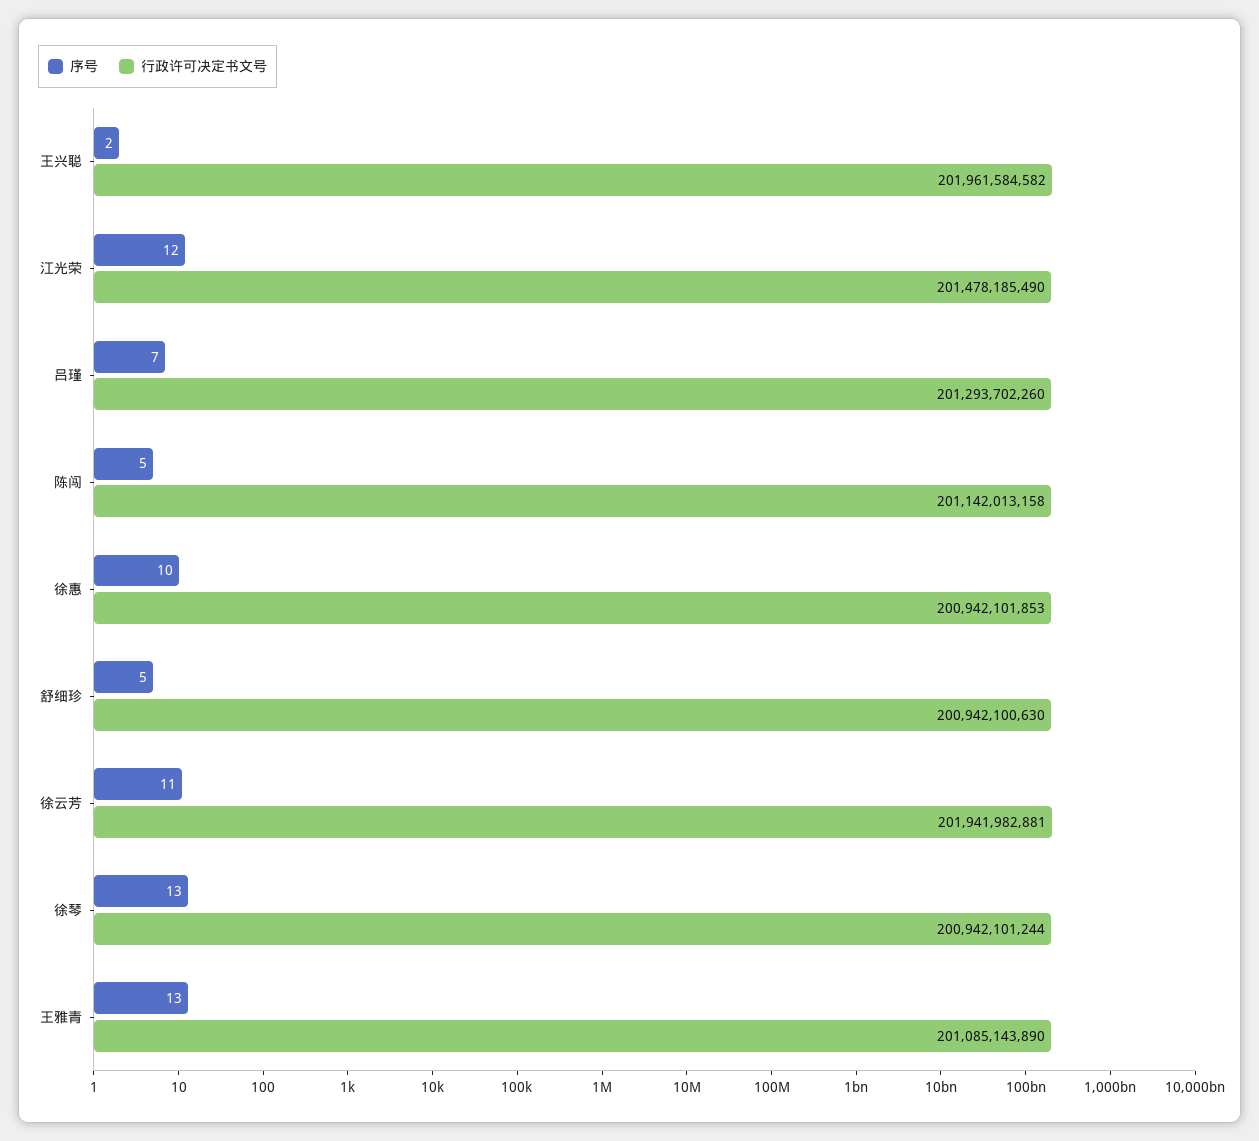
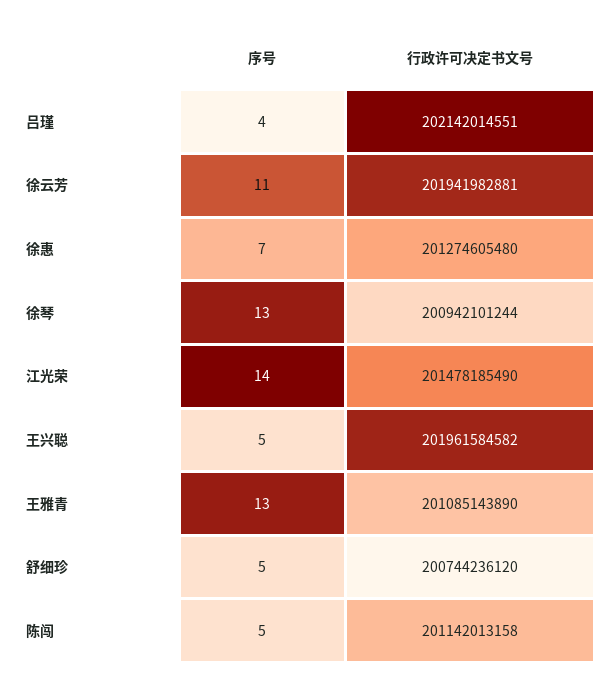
  {
    "序号": {
-     "王兴聪": 2,
+     "王兴聪": 5,
-     "江光荣": 12,
+     "江光荣": 14,
-     "吕瑾": 7,
+     "吕瑾": 4,
      "陈闯": 5,
-     "徐惠": 10,
+     "徐惠": 7,
      "舒细珍": 5,
      "徐云芳": 11,
      "徐琴": 13,
      "王雅青": 13
    },
    "行政许可决定书文号": {
      "王兴聪": 201961584582,
      "江光荣": 201478185490,
-     "吕瑾": 201293702260,
+     "吕瑾": 202142014551,
      "陈闯": 201142013158,
-     "徐惠": 200942101853,
+     "徐惠": 201274605480,
-     "舒细珍": 200942100630,
+     "舒细珍": 200744236120,
      "徐云芳": 201941982881,
      "徐琴": 200942101244,
      "王雅青": 201085143890
    }
  }

